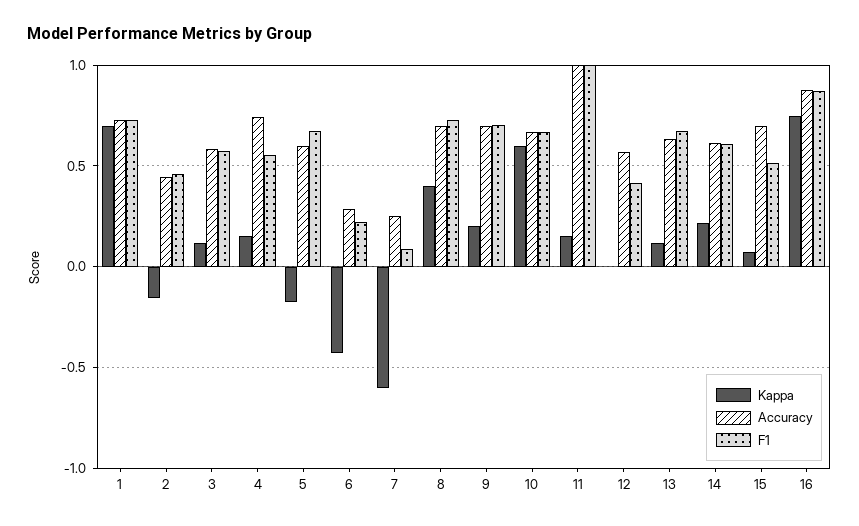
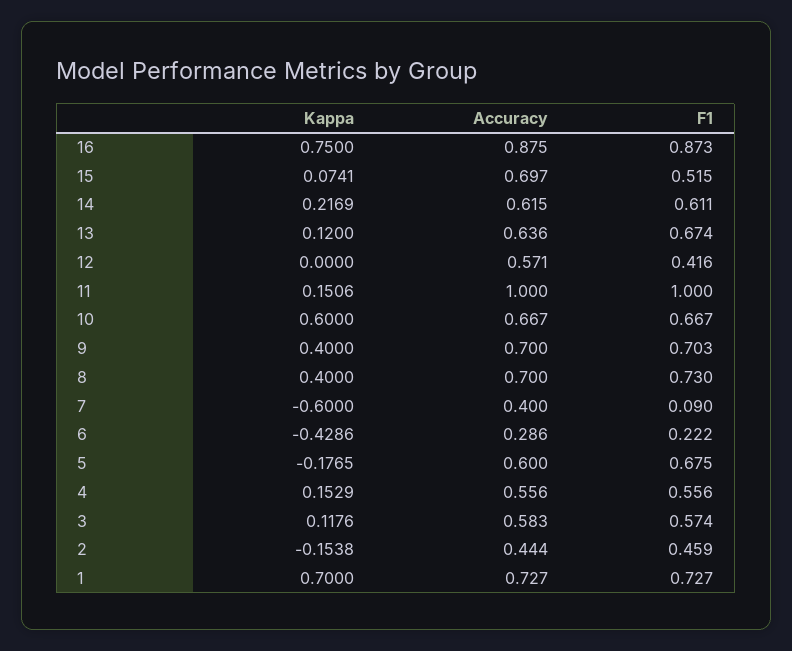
  {
    "Kappa": {
      "1": 0.7,
      "2": -0.1538,
      "3": 0.1176,
      "4": 0.1529,
      "5": -0.1765,
      "6": -0.4286,
      "7": -0.6,
      "8": 0.4,
-     "9": 0.2,
+     "9": 0.4,
      "10": 0.6,
      "11": 0.1506,
      "12": 0,
      "13": 0.12,
      "14": 0.2169,
      "15": 0.0741,
      "16": 0.75
    },
    "Accuracy": {
      "1": 0.727,
      "2": 0.444,
      "3": 0.583,
-     "4": 0.75,
+     "4": 0.556,
      "5": 0.6,
      "6": 0.286,
-     "7": 0.25,
+     "7": 0.4,
      "8": 0.7,
      "9": 0.7,
      "10": 0.667,
      "11": 1,
      "12": 0.571,
      "13": 0.636,
      "14": 0.615,
      "15": 0.697,
      "16": 0.875
    },
    "F1": {
      "1": 0.727,
      "2": 0.459,
      "3": 0.574,
      "4": 0.556,
      "5": 0.675,
      "6": 0.222,
      "7": 0.09,
      "8": 0.73,
      "9": 0.703,
      "10": 0.667,
      "11": 1,
      "12": 0.416,
      "13": 0.674,
      "14": 0.611,
      "15": 0.515,
      "16": 0.873
    }
  }

